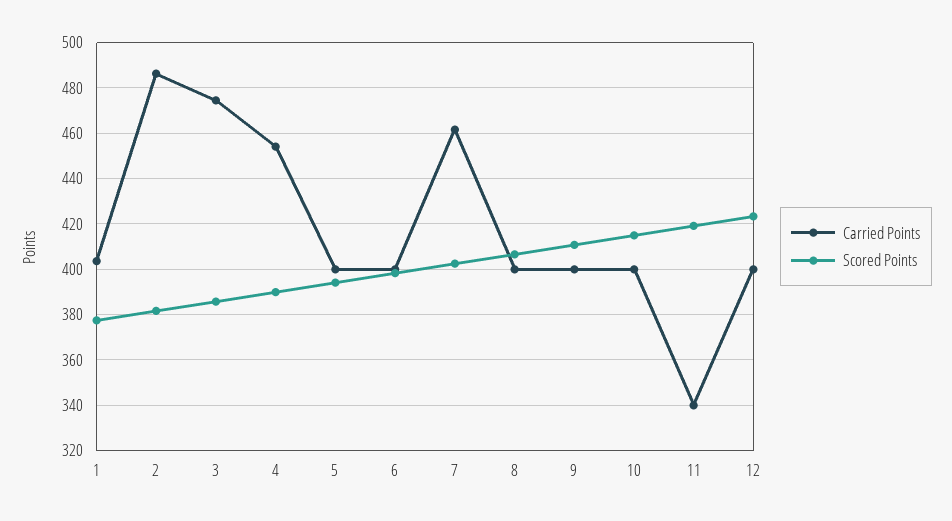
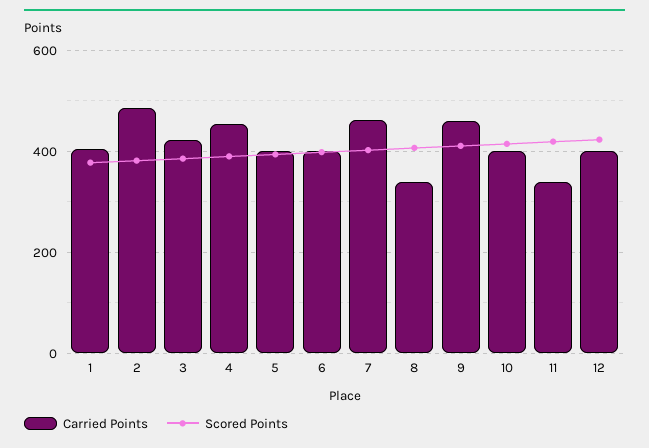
  {
    "Carried Points": {
      "1": 405,
      "2": 485,
-     "3": 475,
+     "3": 420,
      "4": 455,
      "5": 400,
      "6": 400,
      "7": 460,
-     "8": 400,
+     "8": 340,
-     "9": 400,
+     "9": 460,
      "10": 400,
      "11": 340,
      "12": 400
    },
    "Scored Points": {
      "1": 375,
      "2": 380,
      "3": 385,
      "4": 390,
      "5": 395,
      "6": 400,
      "7": 400,
      "8": 405,
      "9": 410,
      "10": 415,
      "11": 420,
      "12": 425
    }
  }

